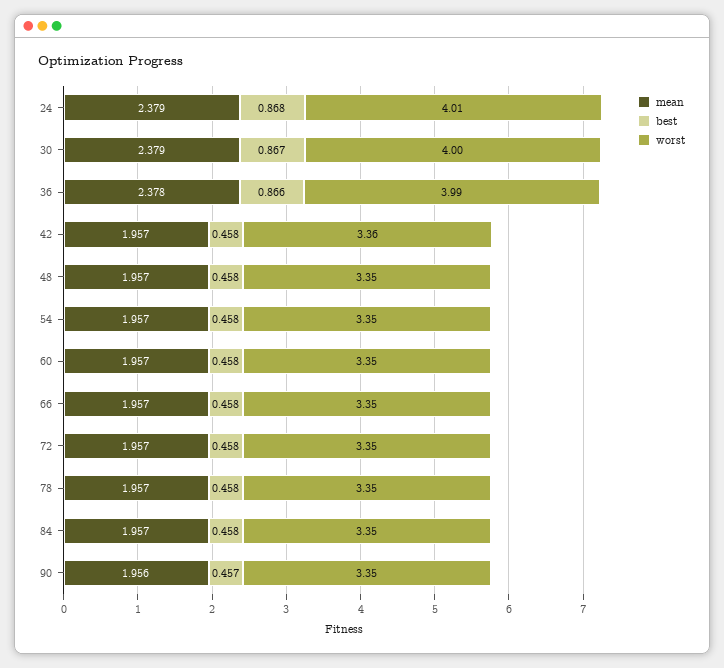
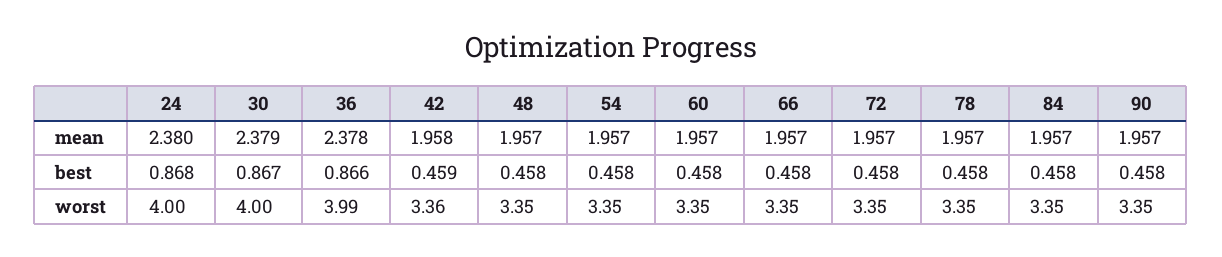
  {
    "mean": {
-     "24": 2.379,
+     "24": 2.38,
      "30": 2.379,
      "36": 2.378,
-     "42": 1.957,
+     "42": 1.958,
      "48": 1.957,
      "54": 1.957,
      "60": 1.957,
      "66": 1.957,
      "72": 1.957,
      "78": 1.957,
      "84": 1.957,
-     "90": 1.956
+     "90": 1.957
    },
    "best": {
      "24": 0.868,
      "30": 0.867,
      "36": 0.866,
-     "42": 0.458,
+     "42": 0.459,
      "48": 0.458,
      "54": 0.458,
      "60": 0.458,
      "66": 0.458,
      "72": 0.458,
      "78": 0.458,
      "84": 0.458,
-     "90": 0.457
+     "90": 0.458
    },
    "worst": {
-     "24": 4.01,
+     "24": 4,
      "30": 4,
      "36": 3.99,
      "42": 3.36,
      "48": 3.35,
      "54": 3.35,
      "60": 3.35,
      "66": 3.35,
      "72": 3.35,
      "78": 3.35,
      "84": 3.35,
      "90": 3.35
    }
  }

